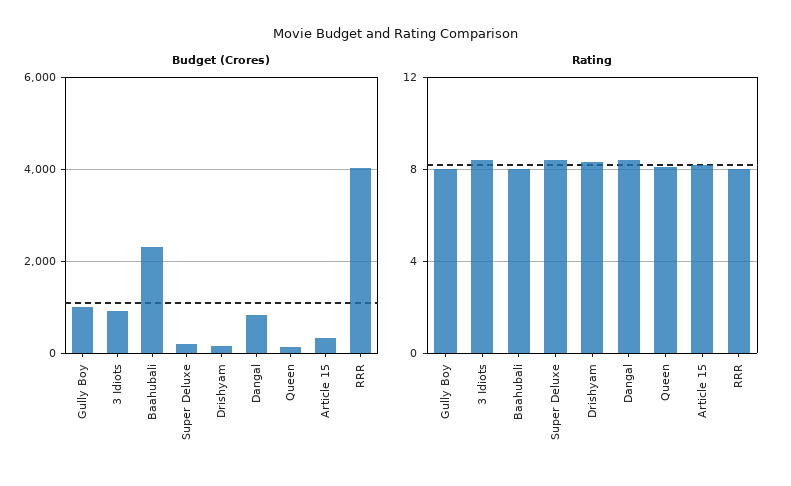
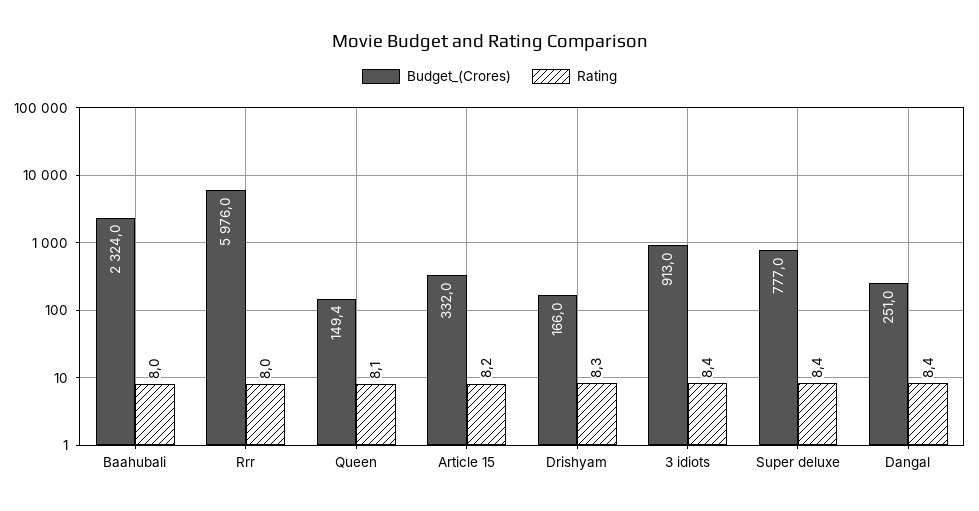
  {
    "Budget (Crores)": {
-     "Gully Boy": 1000,
      "3 Idiots": 913,
      "Baahubali": 2324,
-     "Super Deluxe": 200,
+     "Super Deluxe": 777,
      "Drishyam": 166,
-     "Dangal": 800,
+     "Dangal": 251,
      "Queen": 149.4,
      "Article 15": 332,
-     "RRR": 4000
+     "RRR": 5976
    },
    "Rating": {
-     "Gully Boy": 8,
      "3 Idiots": 8.4,
      "Baahubali": 8,
      "Super Deluxe": 8.4,
      "Drishyam": 8.3,
      "Dangal": 8.4,
      "Queen": 8.1,
      "Article 15": 8.2,
      "RRR": 8
    }
  }

